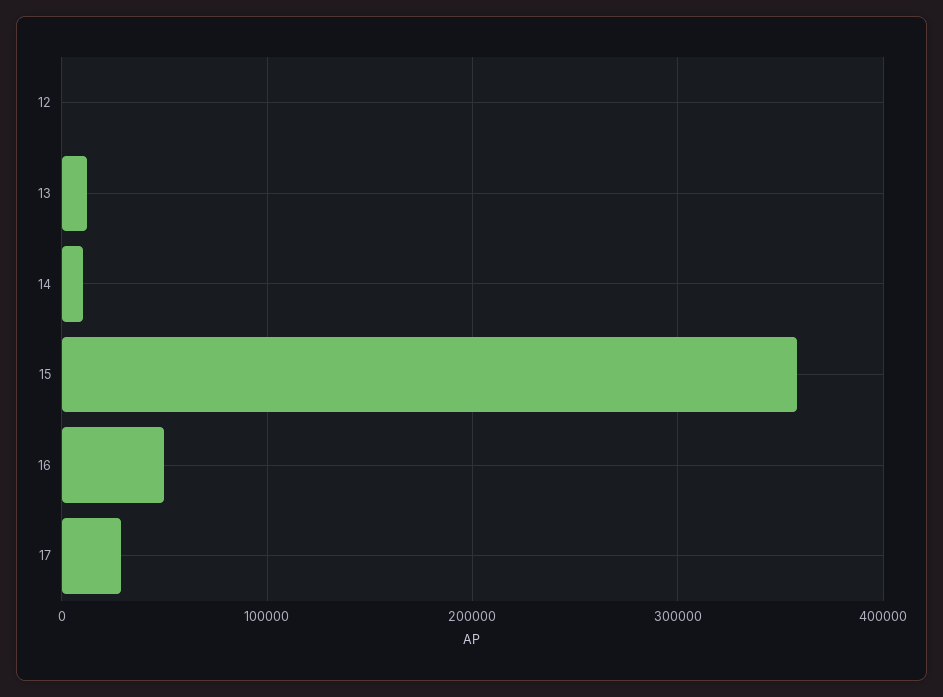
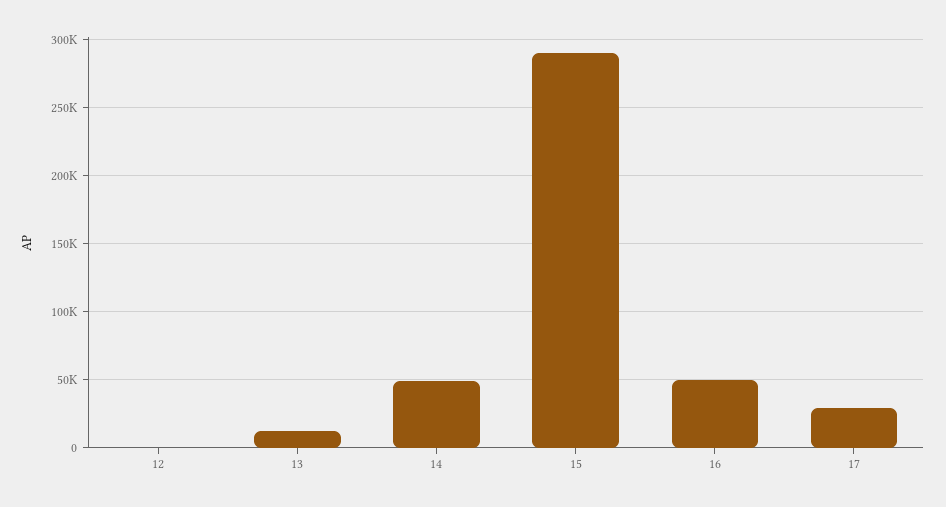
  {
    "12": 0,
    "13": 10000,
-   "14": 10000,
+   "14": 50000,
-   "15": 360000,
+   "15": 290000,
    "16": 50000,
    "17": 30000
  }

